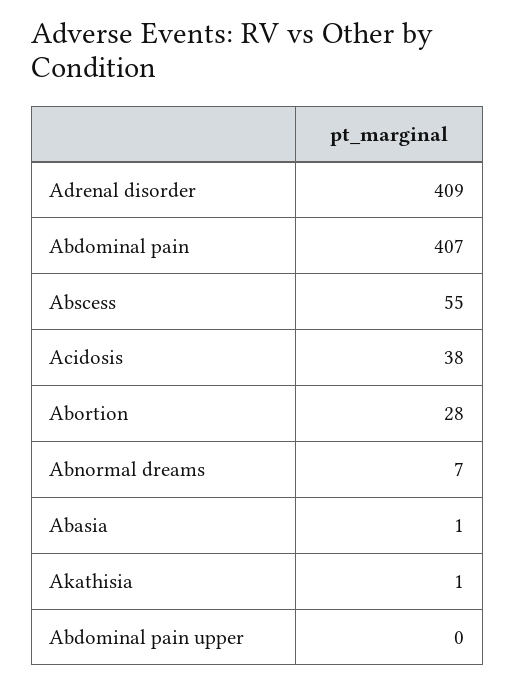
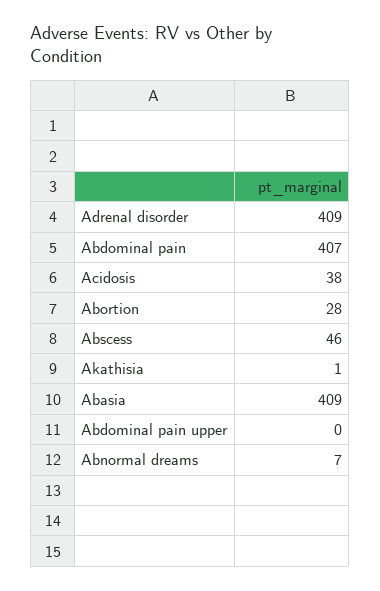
  {
    "Adrenal disorder": 409,
    "Abdominal pain": 407,
-   "Abscess": 55,
+   "Abscess": 46,
    "Acidosis": 38,
    "Abortion": 28,
    "Abnormal dreams": 7,
-   "Abasia": 1,
+   "Abasia": 409,
    "Akathisia": 1,
    "Abdominal pain upper": 0
  }

